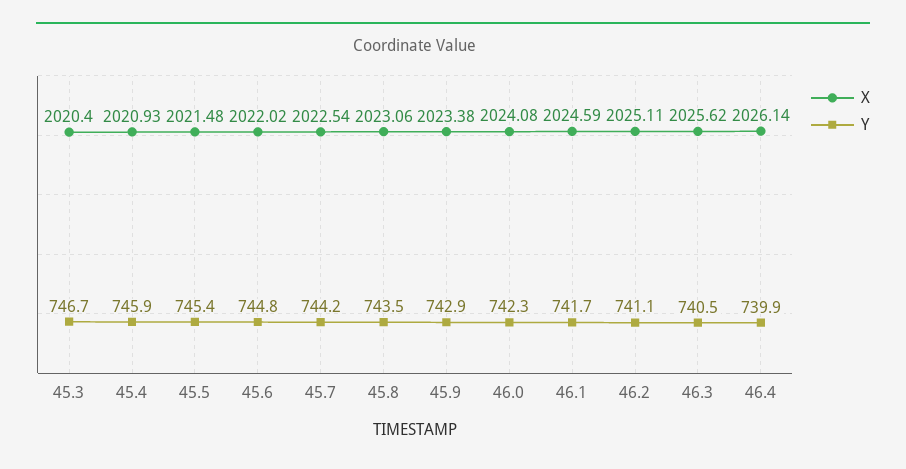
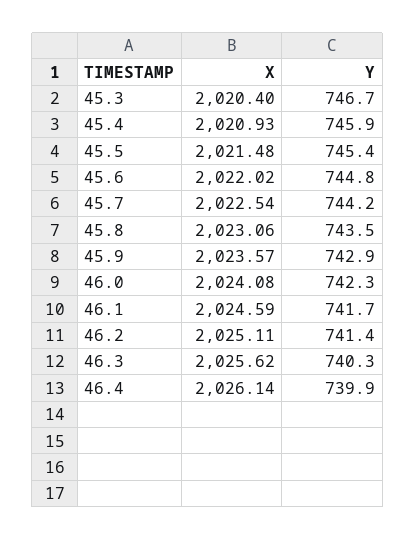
  {
    "X": {
      "45.3": 2020.4,
      "45.4": 2020.93,
      "45.5": 2021.48,
      "45.6": 2022.02,
      "45.7": 2022.54,
      "45.8": 2023.06,
-     "45.9": 2023.38,
+     "45.9": 2023.57,
      "46.0": 2024.08,
      "46.1": 2024.59,
      "46.2": 2025.11,
      "46.3": 2025.62,
      "46.4": 2026.14
    },
    "Y": {
      "45.3": 746.7,
      "45.4": 745.9,
      "45.5": 745.4,
      "45.6": 744.8,
      "45.7": 744.2,
      "45.8": 743.5,
      "45.9": 742.9,
      "46.0": 742.3,
      "46.1": 741.7,
-     "46.2": 741.1,
+     "46.2": 741.4,
-     "46.3": 740.5,
+     "46.3": 740.3,
      "46.4": 739.9
    }
  }

